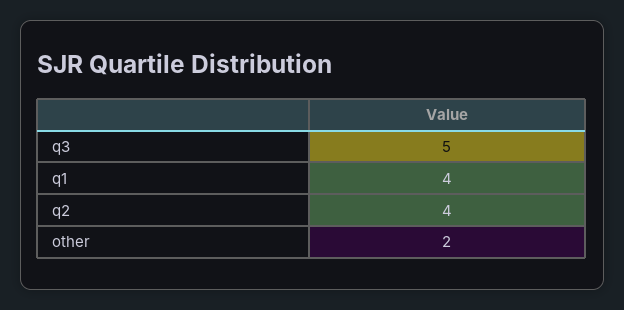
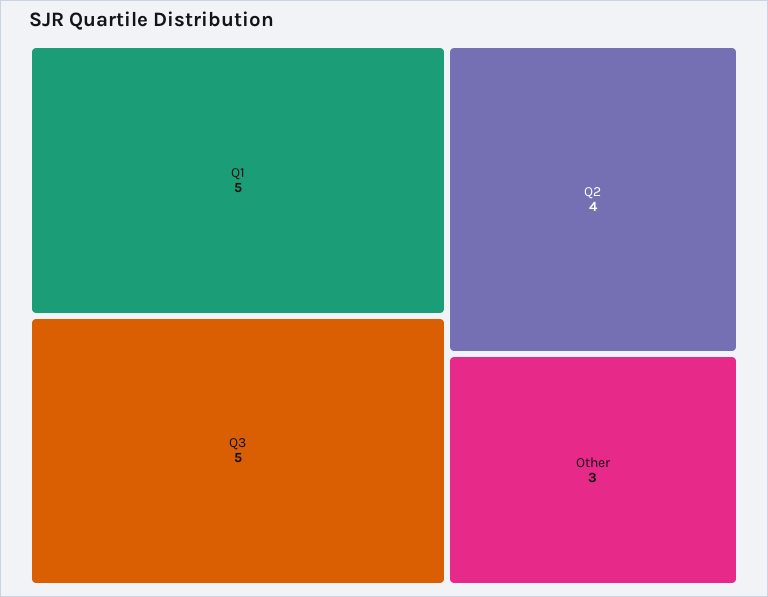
  {
    "q3": 5,
-   "q1": 4,
+   "q1": 5,
    "q2": 4,
-   "other": 2
+   "other": 3
  }

